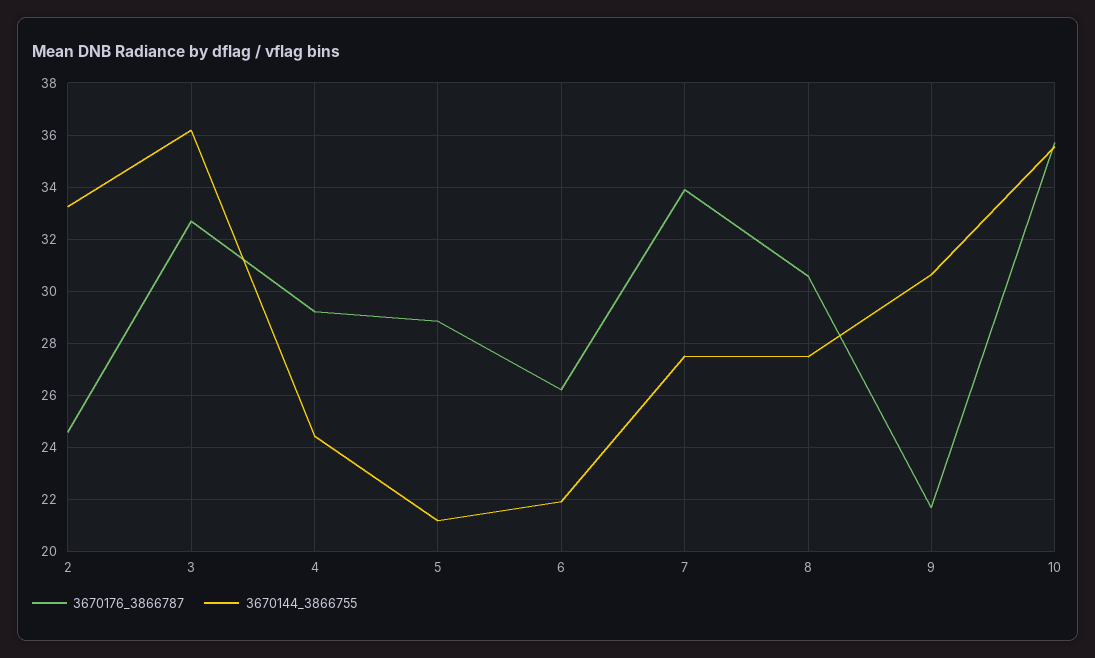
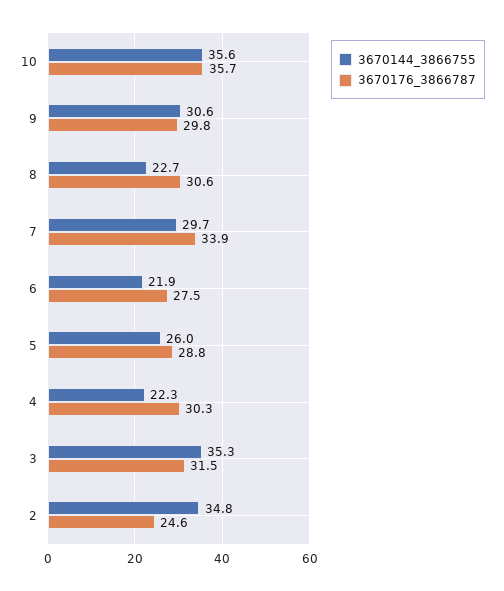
  {
    "3670176_3866787": {
      "2": 24.6,
-     "3": 32.75,
+     "3": 31.5,
-     "4": 29.25,
+     "4": 30.3,
      "5": 28.8,
-     "6": 26.25,
+     "6": 27.5,
      "7": 33.9,
      "8": 30.6,
-     "9": 21.75,
+     "9": 29.8,
      "10": 35.7
    },
    "3670144_3866755": {
-     "2": 33.25,
+     "2": 34.8,
-     "3": 36.25,
+     "3": 35.3,
-     "4": 24.5,
+     "4": 22.3,
-     "5": 21.25,
+     "5": 26,
      "6": 21.9,
-     "7": 27.5,
+     "7": 29.7,
-     "8": 27.5,
+     "8": 22.7,
      "9": 30.6,
      "10": 35.6
    }
  }

